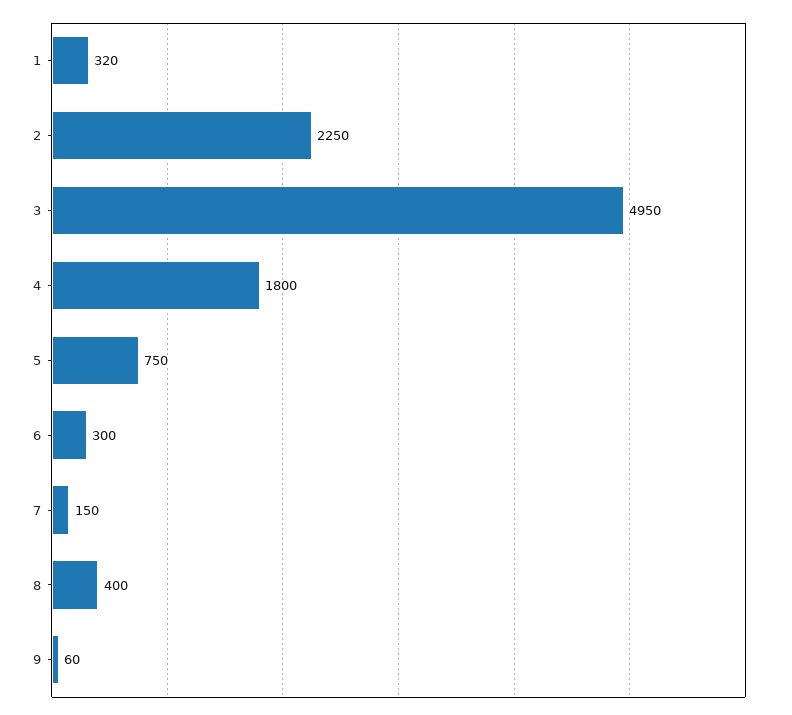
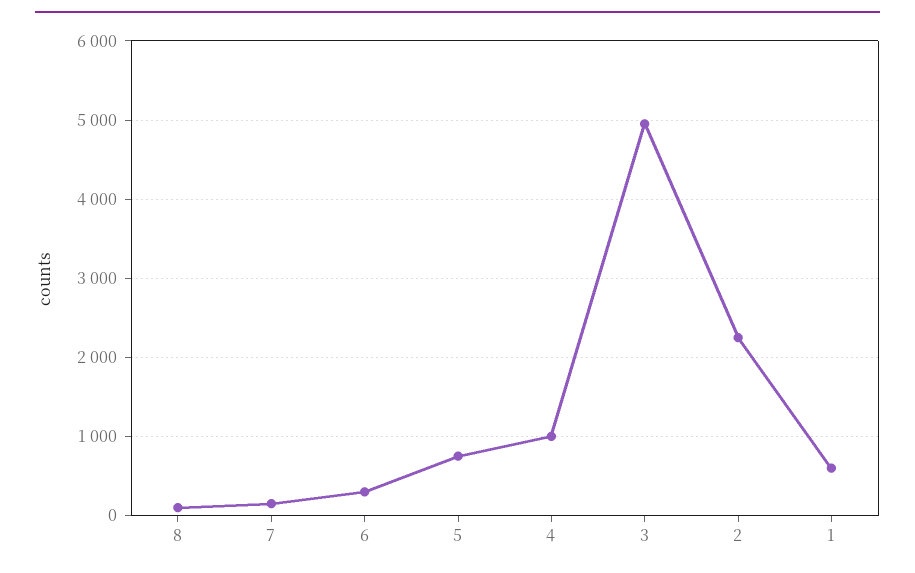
  {
-   "1": 320,
+   "1": 600,
    "2": 2250,
    "3": 4950,
-   "4": 1800,
+   "4": 1000,
    "5": 750,
    "6": 300,
    "7": 150,
-   "8": 400,
+   "8": 100
-   "9": 60
  }

